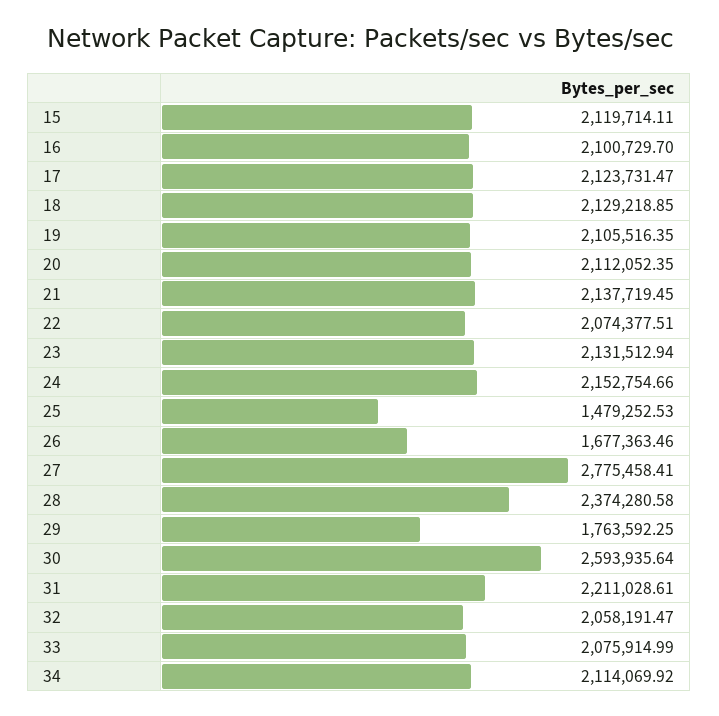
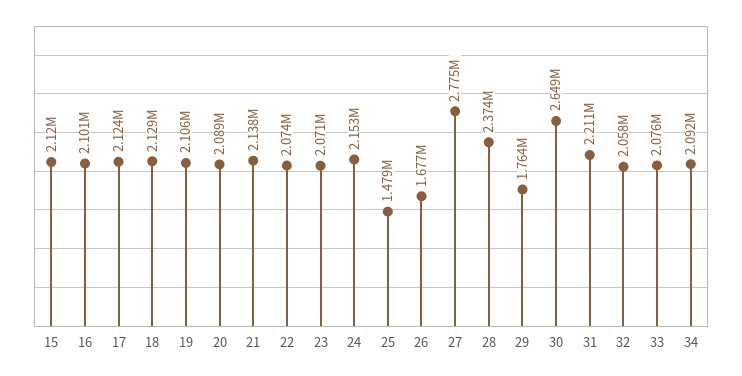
  {
    "15": 2119714.11,
    "16": 2100729.7,
    "17": 2123731.47,
    "18": 2129218.85,
    "19": 2105516.35,
-   "20": 2112052.35,
+   "20": 2089000,
    "21": 2137719.45,
    "22": 2074377.51,
-   "23": 2131512.94,
+   "23": 2071000,
    "24": 2152754.66,
    "25": 1479252.53,
    "26": 1677363.46,
    "27": 2775458.41,
    "28": 2374280.58,
    "29": 1763592.25,
-   "30": 2593935.64,
+   "30": 2649000,
    "31": 2211028.61,
    "32": 2058191.47,
    "33": 2075914.99,
-   "34": 2114069.92
+   "34": 2092000
  }

